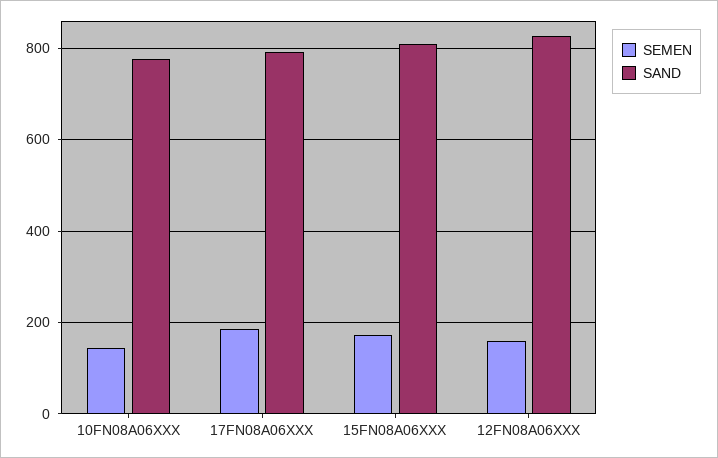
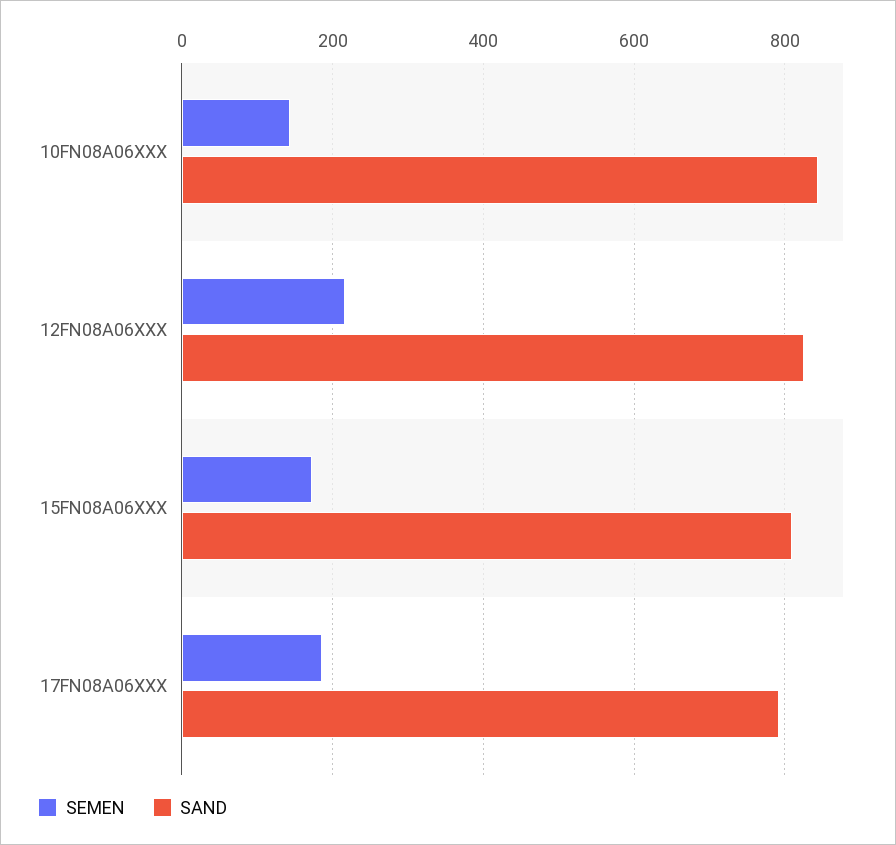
  {
    "SEMEN": {
      "10FN08A06XXX": 140,
      "17FN08A06XXX": 180,
      "15FN08A06XXX": 180,
-     "12FN08A06XXX": 160
+     "12FN08A06XXX": 220
    },
    "SAND": {
-     "10FN08A06XXX": 780,
+     "10FN08A06XXX": 840,
      "17FN08A06XXX": 800,
      "15FN08A06XXX": 800,
      "12FN08A06XXX": 820
    }
  }

